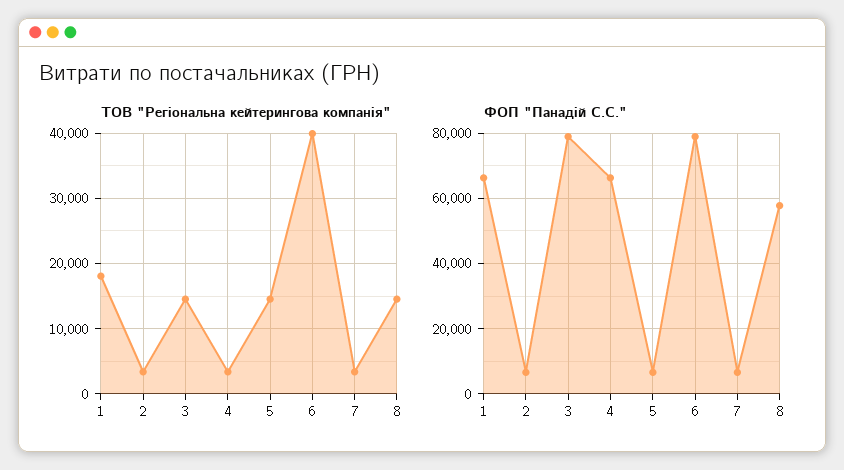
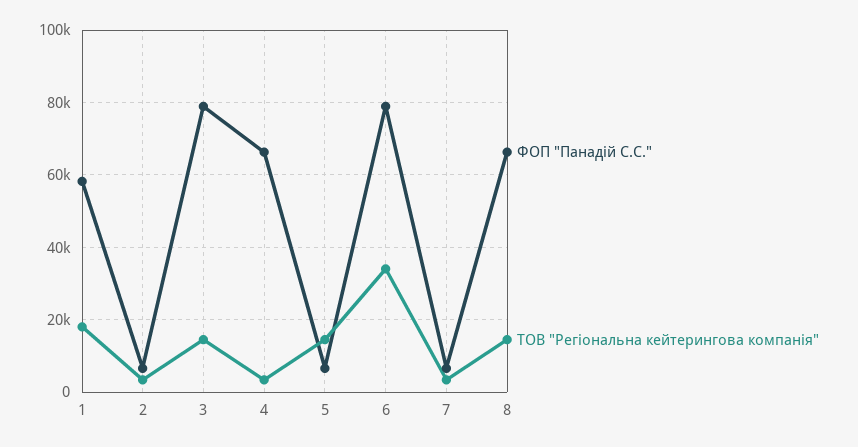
  {
    "ТОВ \"Регіональна кейтерингова компанія\"": {
      "1": 18000,
      "2": 3000,
      "3": 15000,
      "4": 3000,
      "5": 15000,
-     "6": 40000,
+     "6": 34000,
      "7": 3000,
      "8": 15000
    },
    "ФОП \"Панадій С.С.\"": {
-     "1": 66000,
+     "1": 58000,
      "2": 6000,
      "3": 78000,
      "4": 66000,
      "5": 6000,
      "6": 78000,
      "7": 6000,
-     "8": 58000
+     "8": 66000
    }
  }

